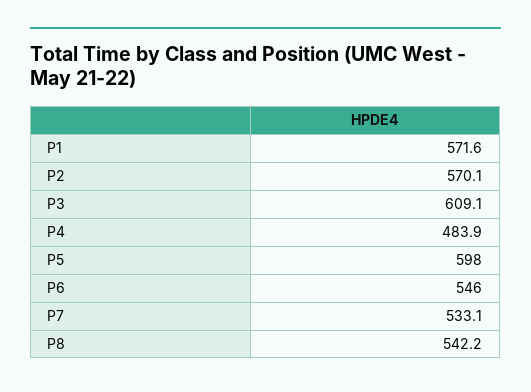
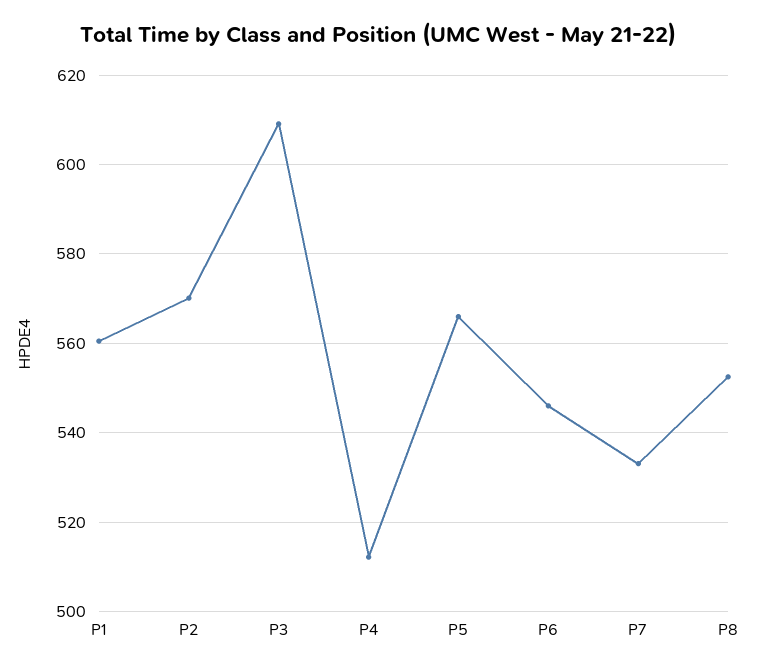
  {
-   "P1": 571.6,
+   "P1": 560,
    "P2": 570.1,
    "P3": 609.1,
-   "P4": 483.9,
+   "P4": 512,
-   "P5": 598,
+   "P5": 566,
    "P6": 546,
    "P7": 533.1,
-   "P8": 542.2
+   "P8": 552
  }

